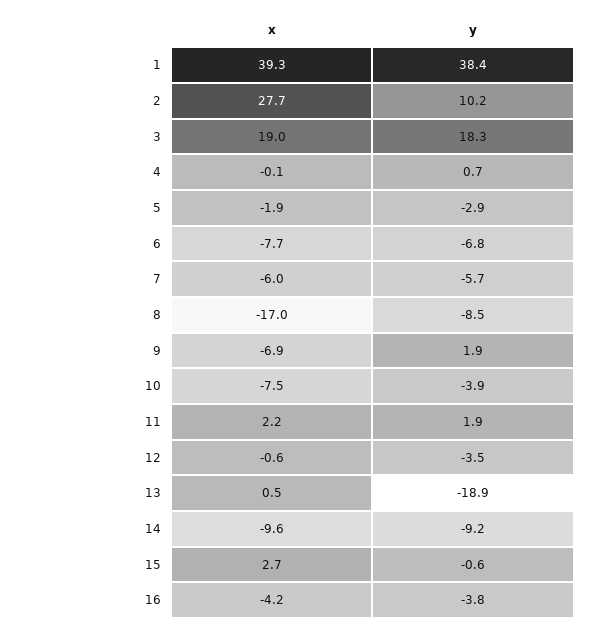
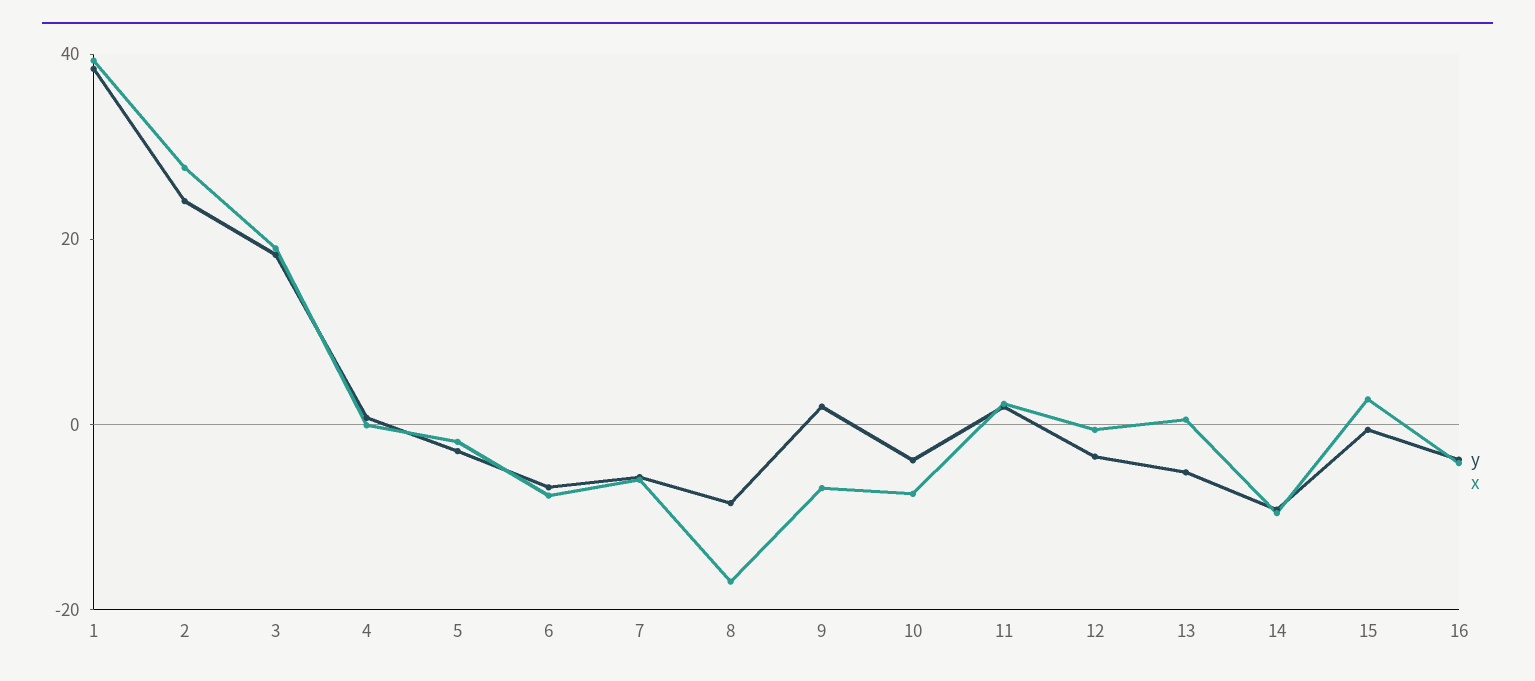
  {
    "x": {
      "1": 39.3,
      "2": 27.7,
      "3": 19,
      "4": -0.1,
      "5": -1.9,
      "6": -7.7,
      "7": -6,
      "8": -17,
      "9": -6.9,
      "10": -7.5,
      "11": 2.2,
      "12": -0.6,
      "13": 0.5,
      "14": -9.6,
      "15": 2.7,
      "16": -4.2
    },
    "y": {
      "1": 38.4,
-     "2": 10.2,
+     "2": 25,
      "3": 18.3,
      "4": 0.7,
      "5": -2.9,
      "6": -6.8,
      "7": -5.7,
      "8": -8.5,
      "9": 1.9,
      "10": -3.9,
      "11": 1.9,
      "12": -3.5,
-     "13": -18.9,
+     "13": -5,
      "14": -9.2,
      "15": -0.6,
      "16": -3.8
    }
  }

